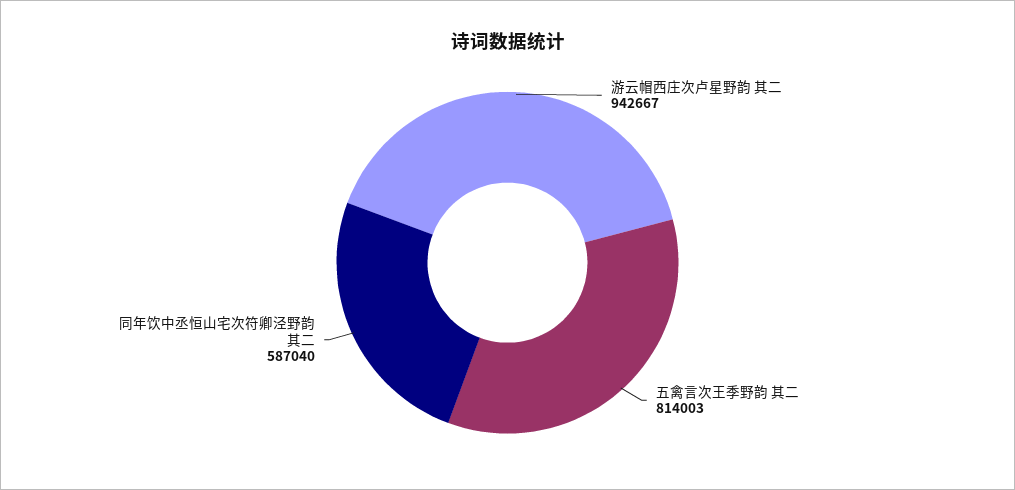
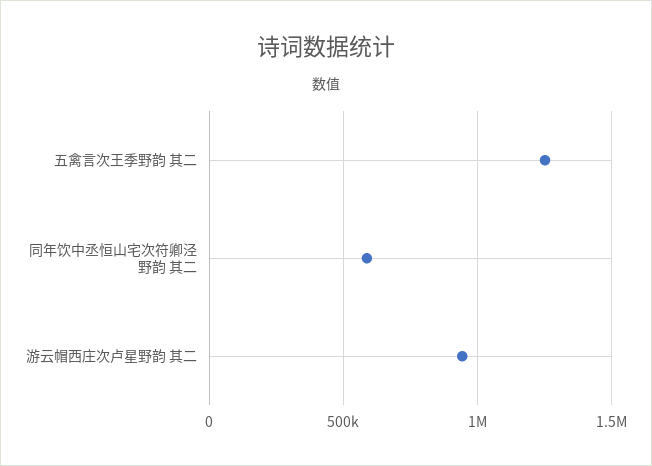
  {
    "游云帽西庄次卢星野韵 其二": 942667,
-   "五禽言次王季野韵 其二": 814003,
+   "五禽言次王季野韵 其二": 1250000,
    "同年饮中丞恒山宅次符卿泾野韵 其二": 587040
  }

